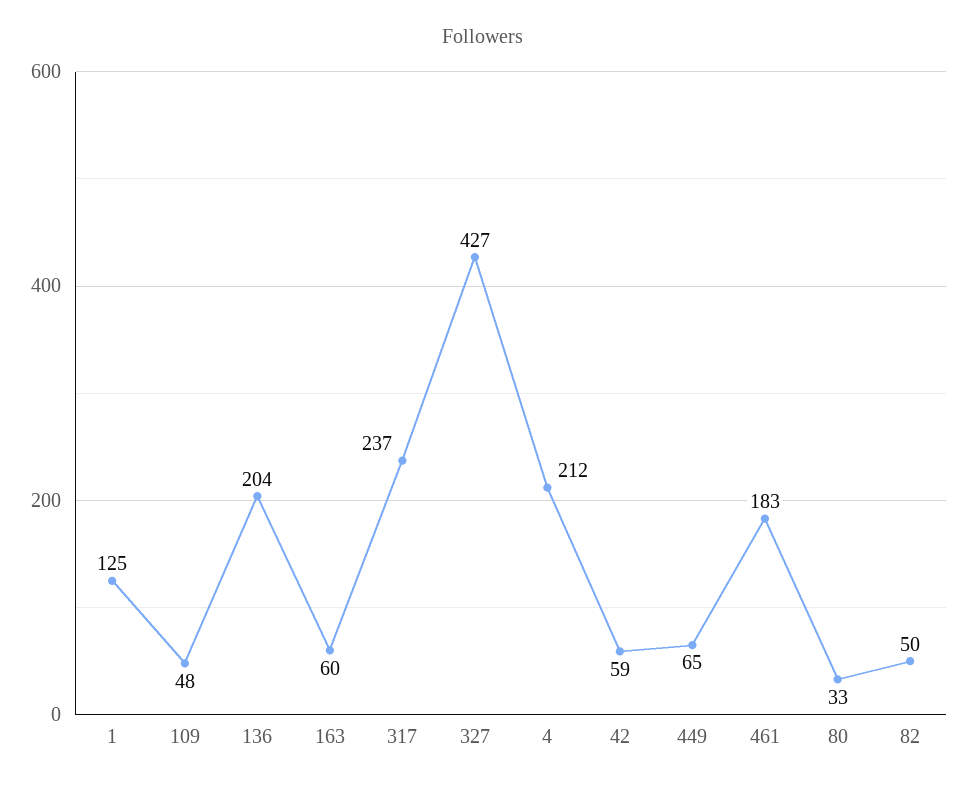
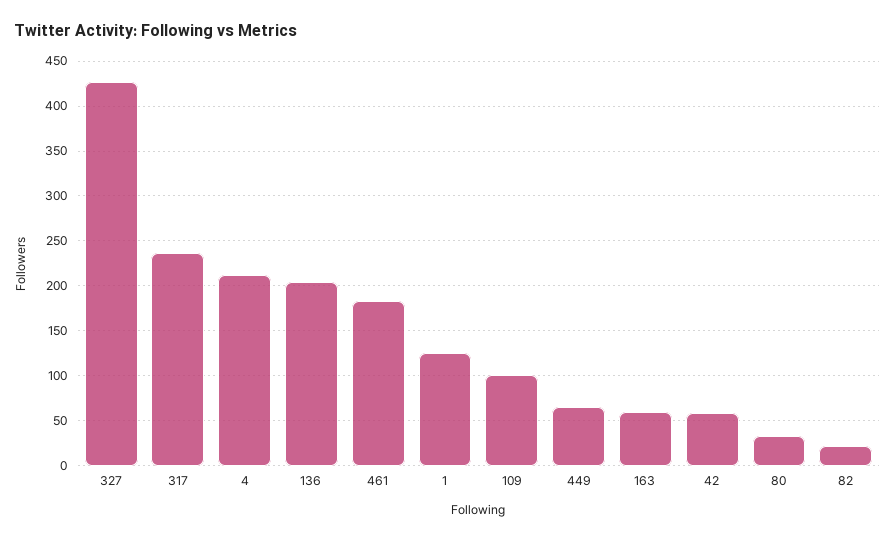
  {
    "1": 125,
-   "109": 48,
+   "109": 100,
    "136": 204,
    "163": 60,
    "317": 237,
    "327": 427,
    "4": 212,
    "42": 59,
    "449": 65,
    "461": 183,
    "80": 33,
-   "82": 50
+   "82": 20
  }

